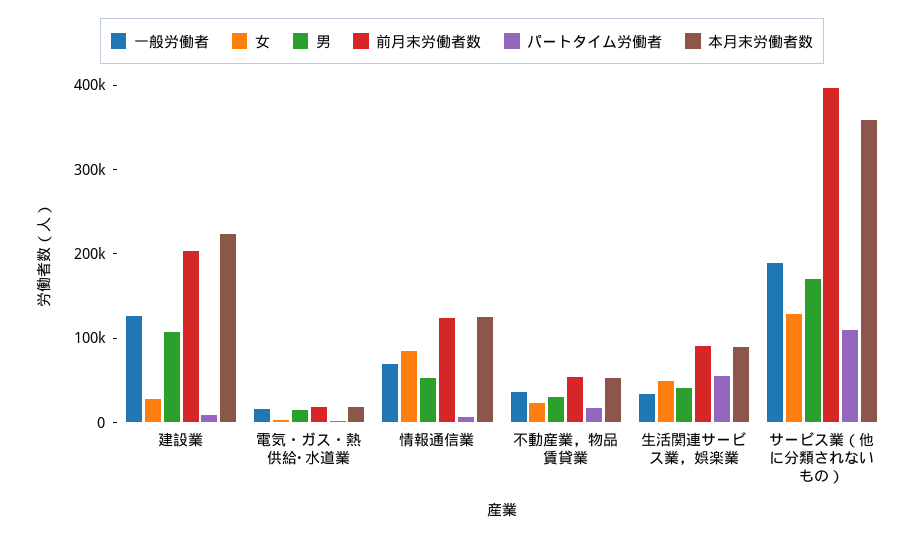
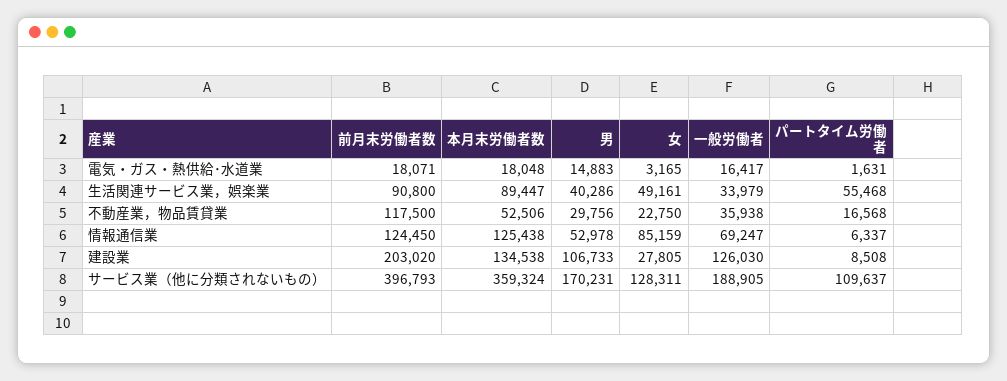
  {
    "一般労働者": {
      "建設業": 126030,
      "電気・ガス・熱供給･水道業": 16417,
      "情報通信業": 69247,
      "不動産業，物品賃貸業": 35938,
      "生活関連サービス業，娯楽業": 33979,
      "サービス業（他に分類されないもの）": 188905
    },
    "女": {
      "建設業": 27805,
      "電気・ガス・熱供給･水道業": 3165,
      "情報通信業": 85159,
      "不動産業，物品賃貸業": 22750,
      "生活関連サービス業，娯楽業": 49161,
      "サービス業（他に分類されないもの）": 128311
    },
    "男": {
      "建設業": 106733,
      "電気・ガス・熱供給･水道業": 14883,
      "情報通信業": 52978,
      "不動産業，物品賃貸業": 29756,
      "生活関連サービス業，娯楽業": 40286,
      "サービス業（他に分類されないもの）": 170231
    },
    "前月末労働者数": {
      "建設業": 203020,
      "電気・ガス・熱供給･水道業": 18071,
      "情報通信業": 124450,
-     "不動産業，物品賃貸業": 60000,
+     "不動産業，物品賃貸業": 117500,
      "生活関連サービス業，娯楽業": 90800,
      "サービス業（他に分類されないもの）": 396793
    },
    "パートタイム労働者": {
      "建設業": 8508,
      "電気・ガス・熱供給･水道業": 1631,
      "情報通信業": 6337,
      "不動産業，物品賃貸業": 16568,
      "生活関連サービス業，娯楽業": 55468,
      "サービス業（他に分類されないもの）": 109637
    },
    "本月末労働者数": {
-     "建設業": 220000,
+     "建設業": 134538,
      "電気・ガス・熱供給･水道業": 18048,
      "情報通信業": 125438,
      "不動産業，物品賃貸業": 52506,
      "生活関連サービス業，娯楽業": 89447,
      "サービス業（他に分類されないもの）": 359324
    }
  }

